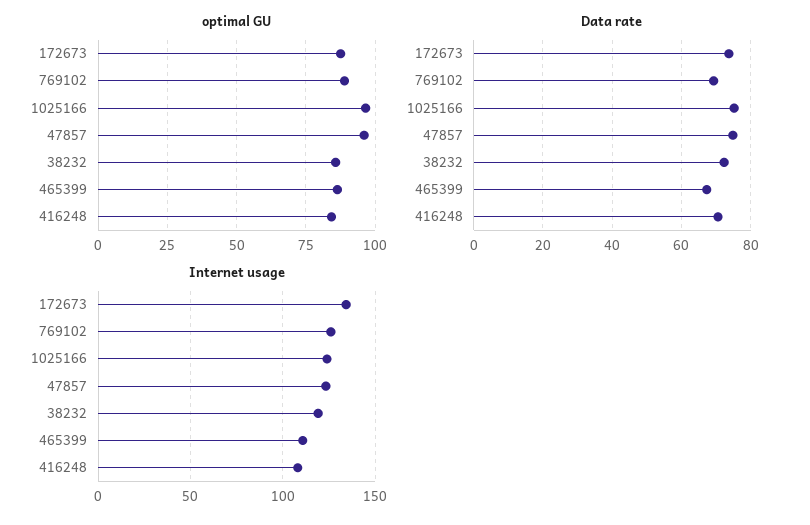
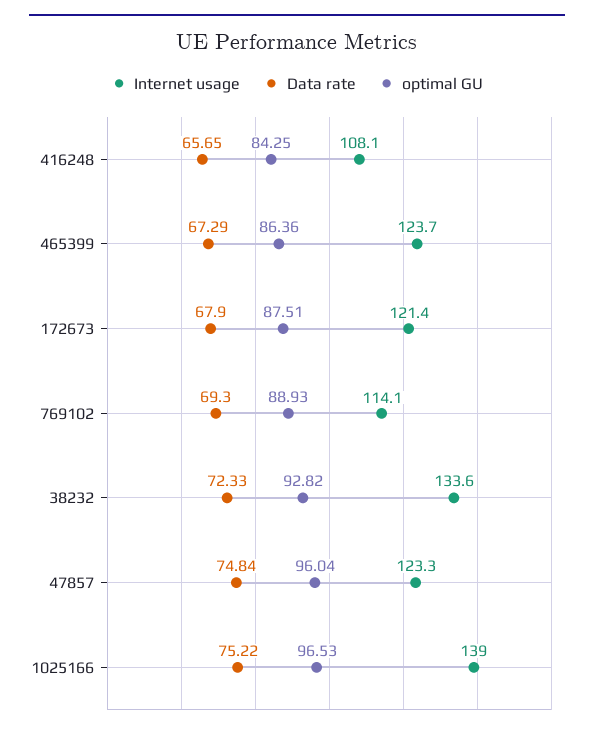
  {
    "optimal GU": {
      "172673": 87.51,
      "769102": 88.93,
      "1025166": 96.53,
      "47857": 96.04,
-     "38232": 85,
+     "38232": 92.82,
      "465399": 86.36,
      "416248": 84.25
    },
    "Data rate": {
-     "172673": 74,
+     "172673": 67.9,
      "769102": 69.3,
      "1025166": 75.22,
      "47857": 74.84,
      "38232": 72.33,
      "465399": 67.29,
-     "416248": 70
+     "416248": 65.65
    },
    "Internet usage": {
-     "172673": 135,
+     "172673": 121.4,
-     "769102": 125,
+     "769102": 114.1,
-     "1025166": 125,
+     "1025166": 139,
      "47857": 123.3,
-     "38232": 120,
+     "38232": 133.6,
-     "465399": 110,
+     "465399": 123.7,
      "416248": 108.1
    }
  }

